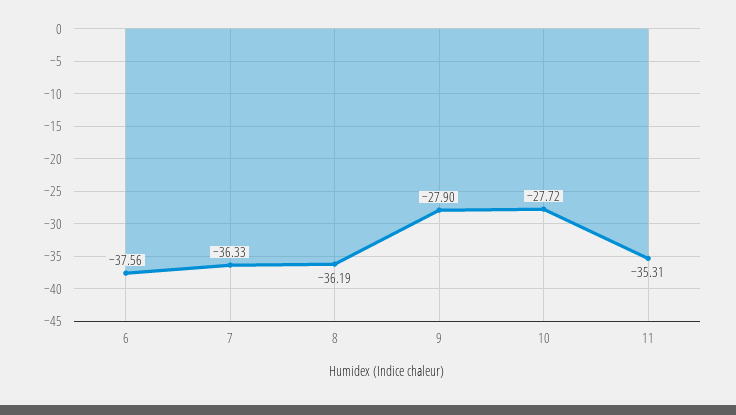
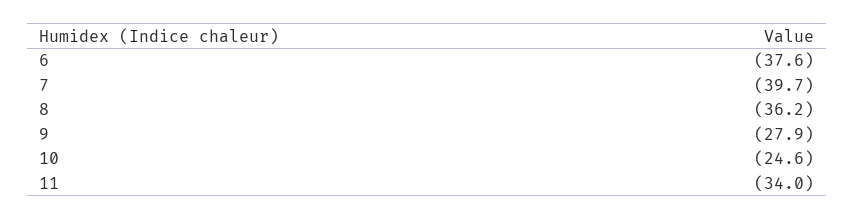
  {
    "6": -37.56,
-   "7": -36.33,
+   "7": -39.7,
    "8": -36.19,
    "9": -27.9,
-   "10": -27.72,
+   "10": -24.6,
-   "11": -35.31
+   "11": -34
  }

